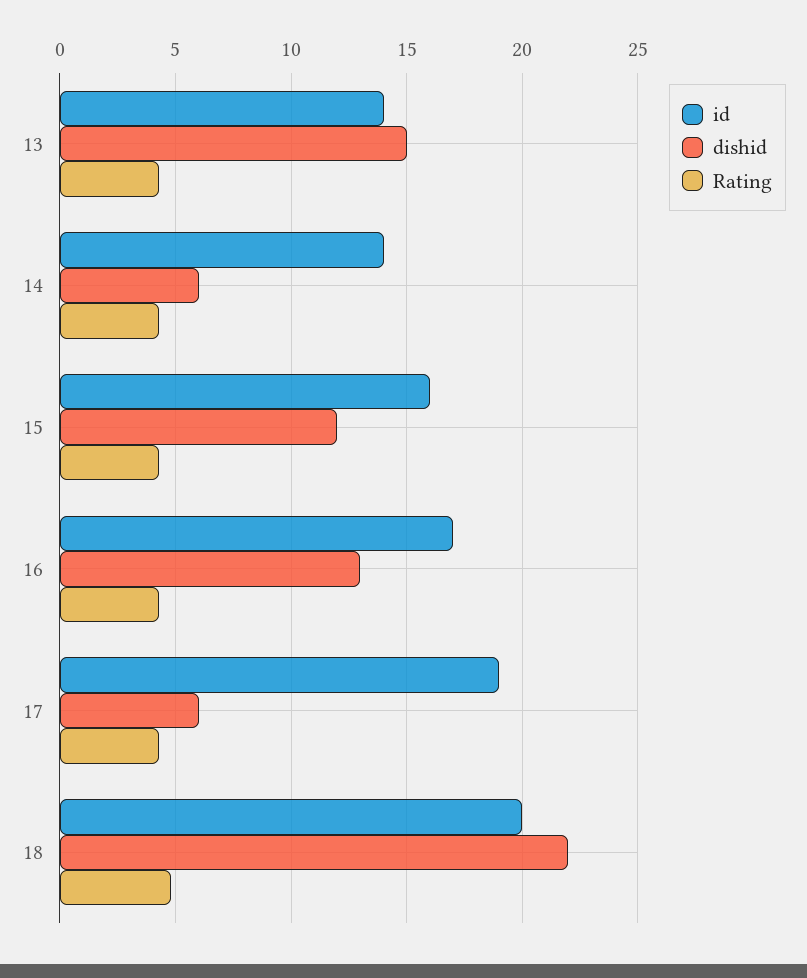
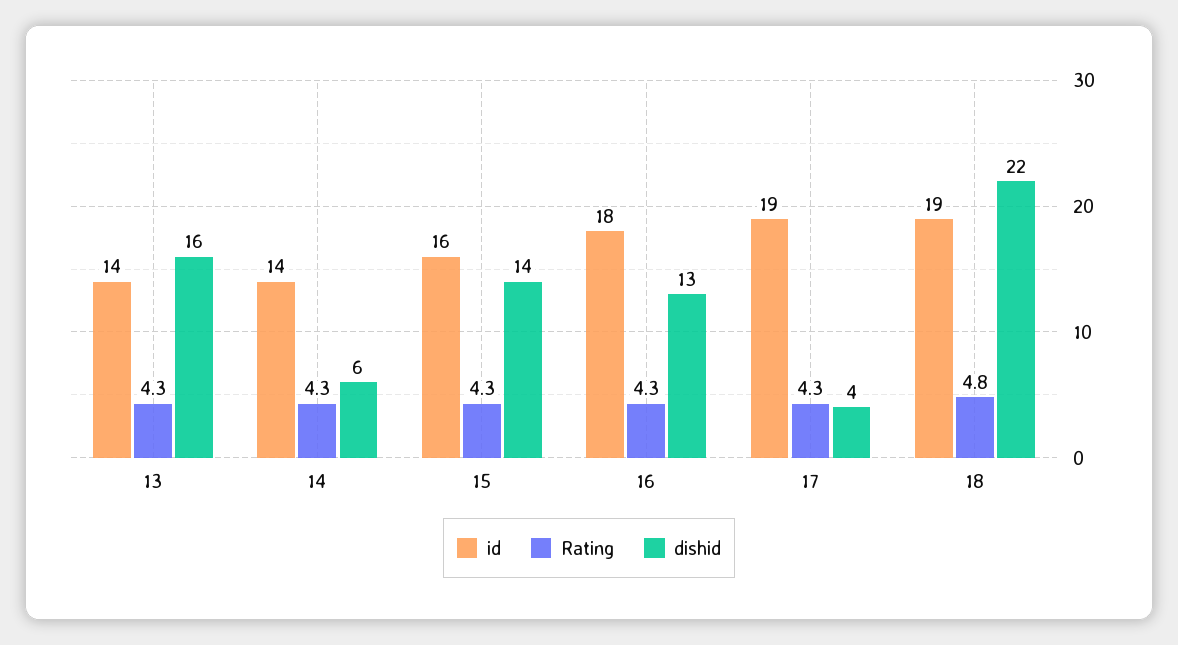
  {
    "id": {
      "13": 14,
      "14": 14,
      "15": 16,
-     "16": 17,
+     "16": 18,
      "17": 19,
-     "18": 20
+     "18": 19
    },
    "dishid": {
-     "13": 15,
+     "13": 16,
      "14": 6,
-     "15": 12,
+     "15": 14,
      "16": 13,
-     "17": 6,
+     "17": 4,
      "18": 22
    },
    "Rating": {
      "13": 4.3,
      "14": 4.3,
      "15": 4.3,
      "16": 4.3,
      "17": 4.3,
      "18": 4.8
    }
  }

